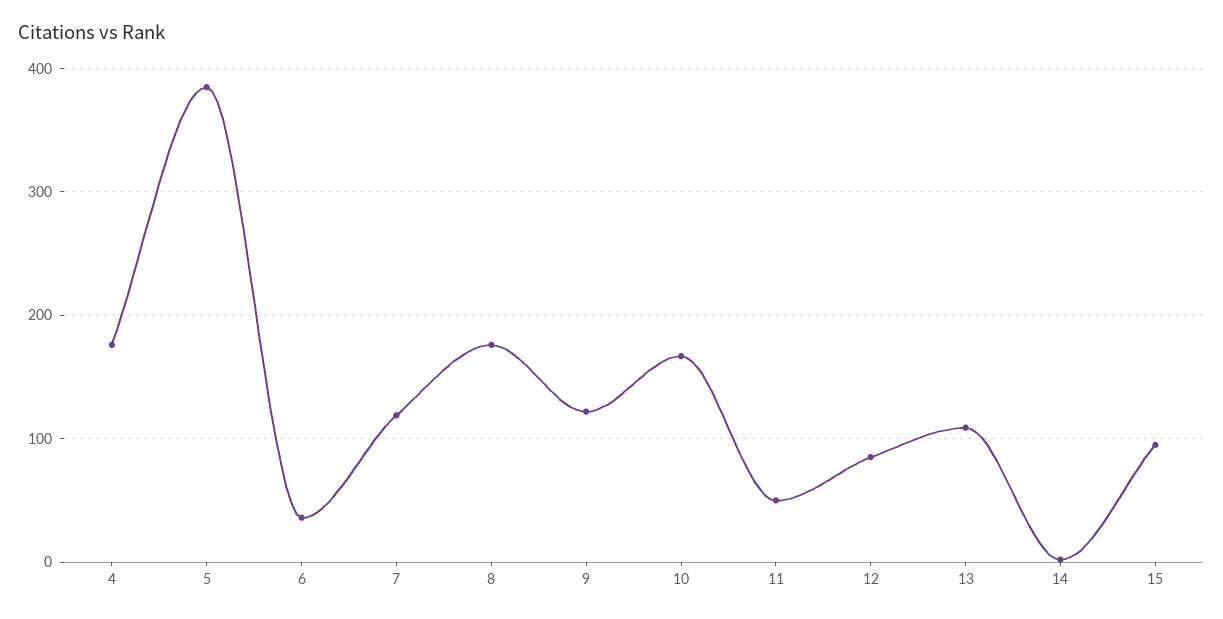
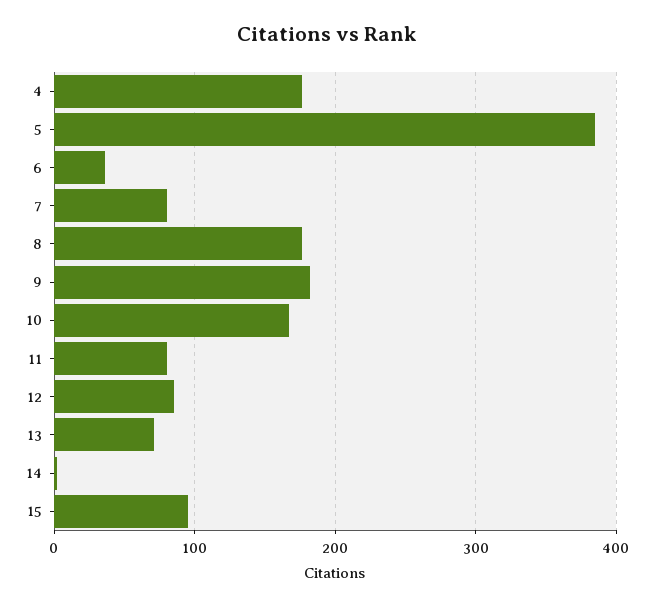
  {
    "4": 180,
    "5": 390,
    "6": 40,
-   "7": 120,
+   "7": 80,
    "8": 180,
-   "9": 120,
+   "9": 180,
    "10": 170,
-   "11": 50,
+   "11": 80,
    "12": 90,
-   "13": 110,
+   "13": 70,
    "14": 0,
    "15": 100
  }

